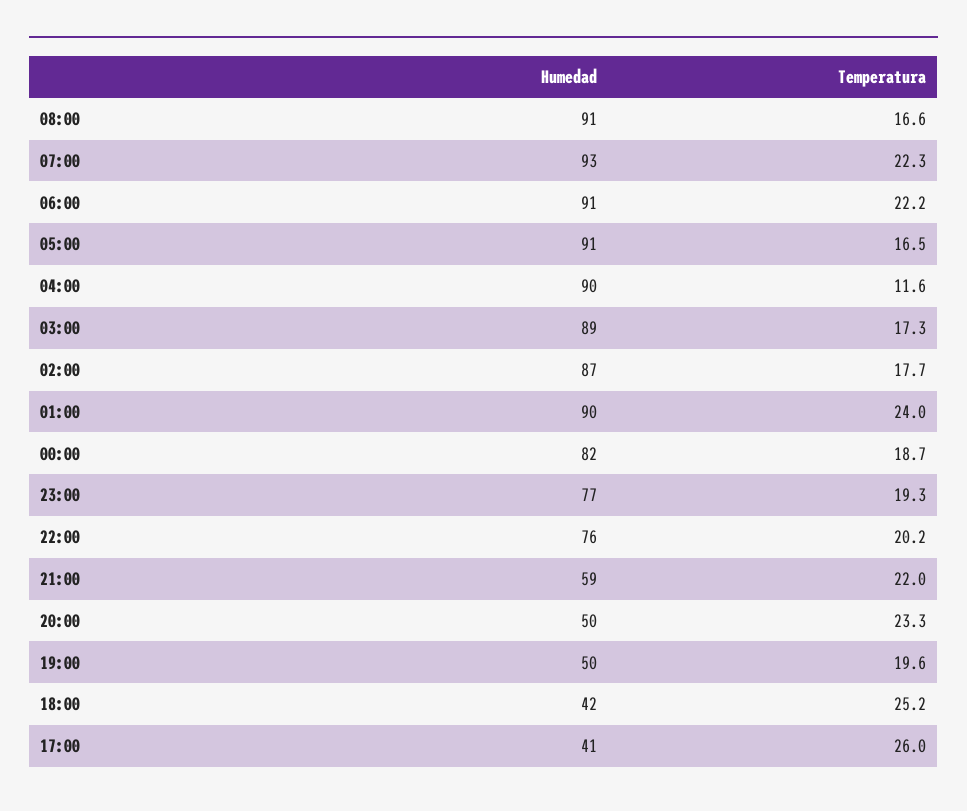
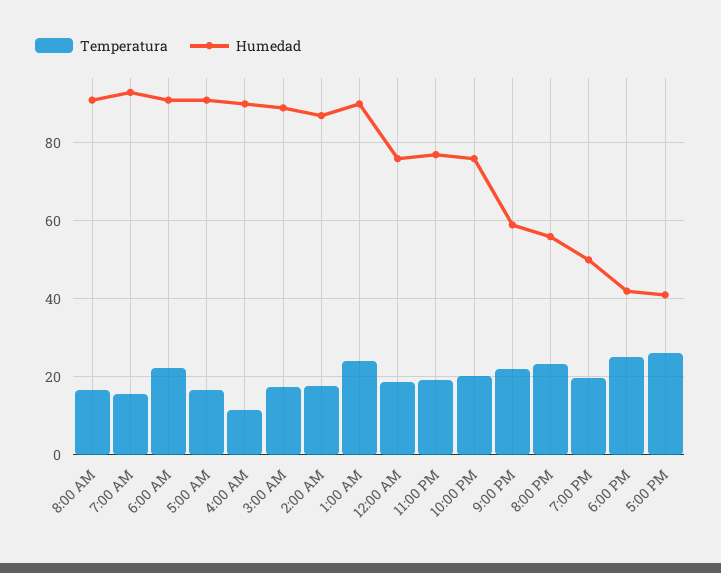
  {
    "Humedad": {
      "08:00": 91,
      "07:00": 93,
      "06:00": 91,
      "05:00": 91,
      "04:00": 90,
      "03:00": 89,
      "02:00": 87,
      "01:00": 90,
-     "00:00": 82,
+     "00:00": 76,
      "23:00": 77,
      "22:00": 76,
      "21:00": 59,
-     "20:00": 50,
+     "20:00": 56,
      "19:00": 50,
      "18:00": 42,
      "17:00": 41
    },
    "Temperatura": {
      "08:00": 16.6,
-     "07:00": 22.3,
+     "07:00": 16,
      "06:00": 22.2,
      "05:00": 16.5,
      "04:00": 11.6,
      "03:00": 17.3,
      "02:00": 17.7,
      "01:00": 24,
      "00:00": 18.7,
      "23:00": 19.3,
      "22:00": 20.2,
      "21:00": 22,
      "20:00": 23.3,
      "19:00": 19.6,
      "18:00": 25.2,
      "17:00": 26
    }
  }

